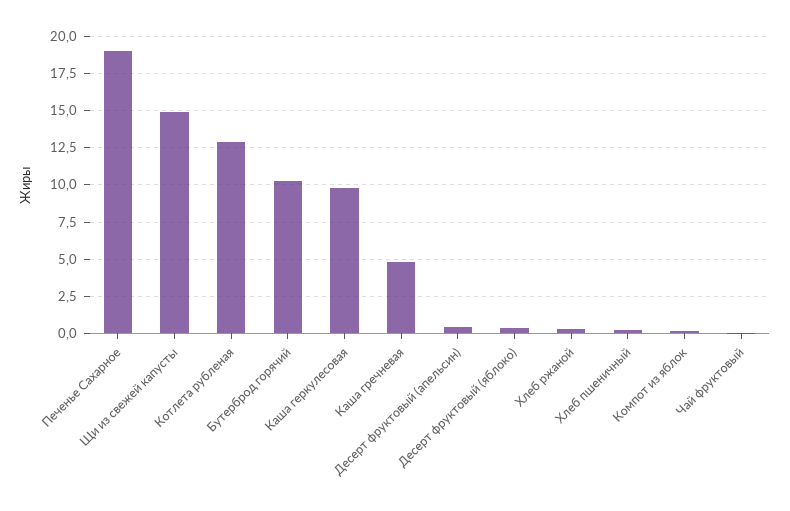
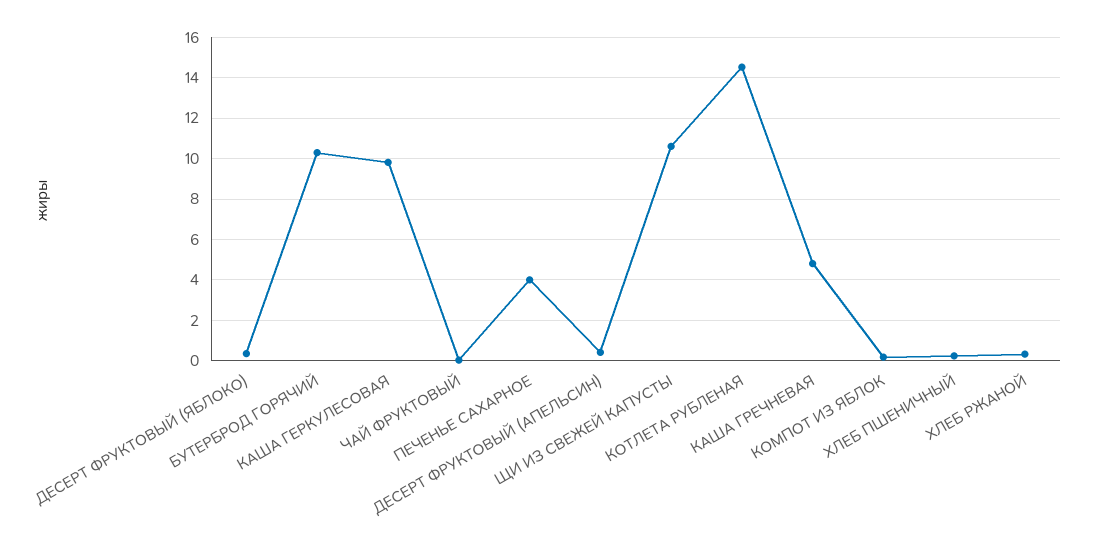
  {
-   "Печенье Сахарное": 19,
+   "Печенье Сахарное": 4,
-   "Щи из свежей капусты": 15,
+   "Щи из свежей капусты": 10.5,
-   "Котлета рубленая": 13,
+   "Котлета рубленая": 14.5,
    "Бутерброд горячий": 10.5,
    "Каша геркулесовая": 10,
    "Каша гречневая": 5,
    "Десерт фруктовый (апельсин)": 0.5,
    "Десерт фруктовый (яблоко)": 0.5,
    "Хлеб ржаной": 0.5,
    "Хлеб пшеничный": 0,
    "Компот из яблок": 0,
    "Чай фруктовый": 0
  }

